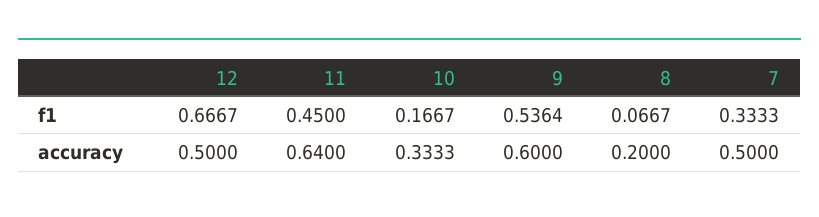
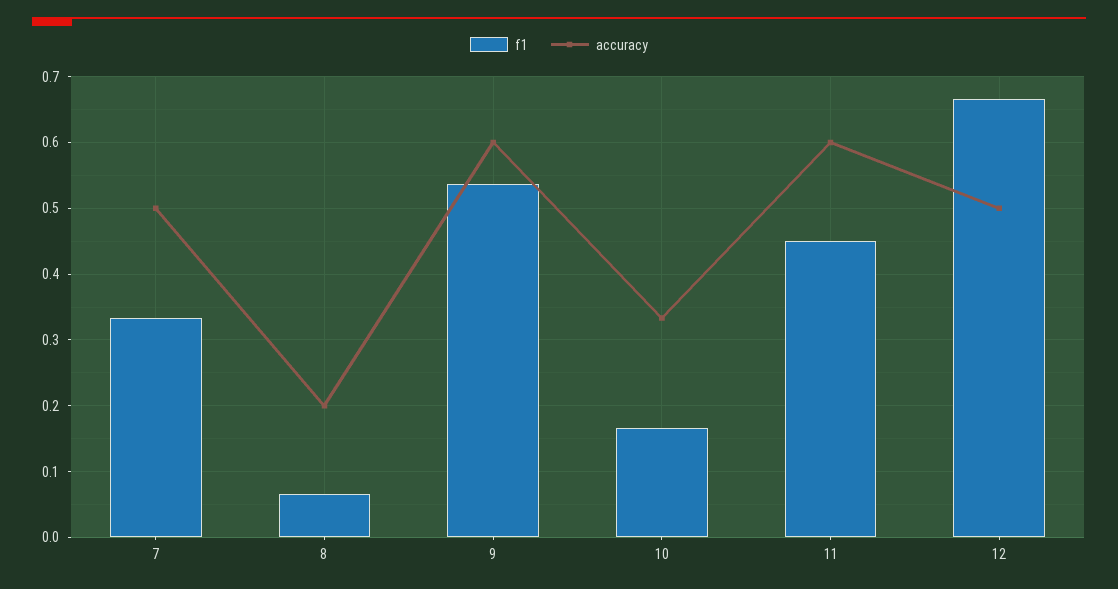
  {
    "f1": {
      "12": 0.6667,
      "11": 0.45,
      "10": 0.1667,
      "9": 0.5364,
      "8": 0.0667,
      "7": 0.3333
    },
    "accuracy": {
      "12": 0.5,
-     "11": 0.64,
+     "11": 0.6,
      "10": 0.3333,
      "9": 0.6,
      "8": 0.2,
      "7": 0.5
    }
  }

